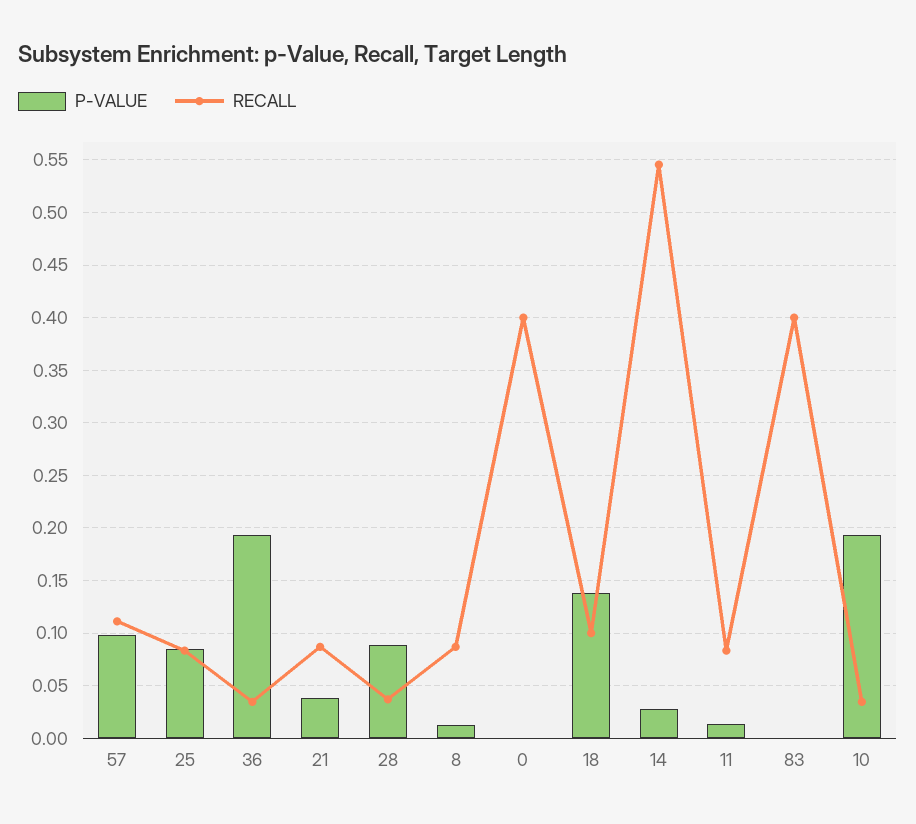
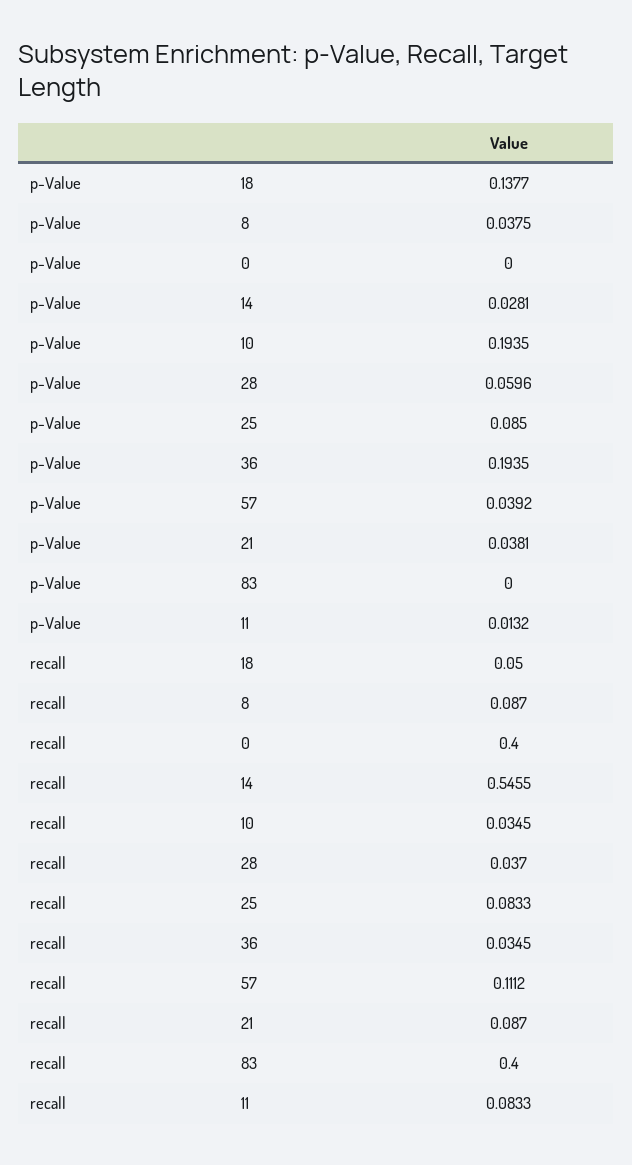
  {
    "P-VALUE": {
-     "57": 0.1,
+     "57": 0.0392,
      "25": 0.085,
      "36": 0.1935,
      "21": 0.0381,
-     "28": 0.09,
+     "28": 0.0596,
-     "8": 0.01,
+     "8": 0.0375,
      "0": 0,
      "18": 0.1377,
      "14": 0.0281,
      "11": 0.0132,
      "83": 0,
      "10": 0.1935
    },
    "RECALL": {
      "57": 0.1112,
      "25": 0.0833,
      "36": 0.0345,
      "21": 0.087,
      "28": 0.037,
      "8": 0.087,
      "0": 0.4,
-     "18": 0.1,
+     "18": 0.05,
      "14": 0.5455,
      "11": 0.0833,
      "83": 0.4,
      "10": 0.0345
    }
  }

